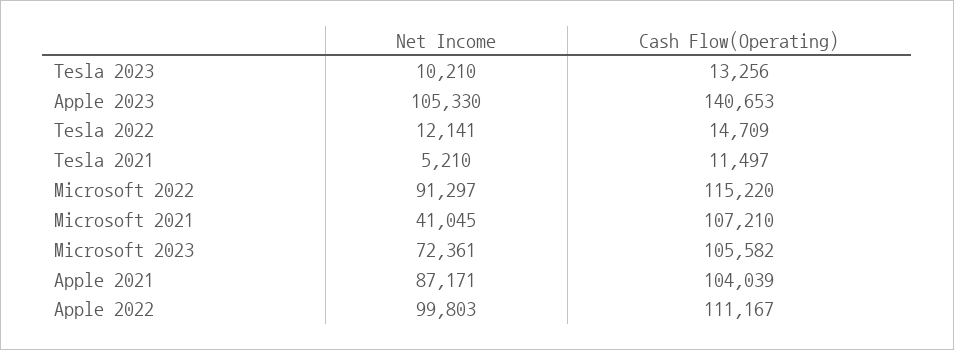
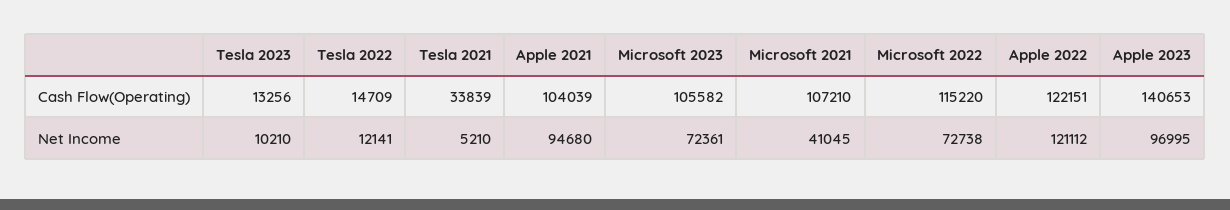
  {
    "Net Income": {
      "Tesla 2023": 10210,
-     "Apple 2023": 105330,
+     "Apple 2023": 96995,
      "Tesla 2022": 12141,
      "Tesla 2021": 5210,
-     "Microsoft 2022": 91297,
+     "Microsoft 2022": 72738,
      "Microsoft 2021": 41045,
      "Microsoft 2023": 72361,
-     "Apple 2021": 87171,
+     "Apple 2021": 94680,
-     "Apple 2022": 99803
+     "Apple 2022": 121112
    },
    "Cash Flow(Operating)": {
      "Tesla 2023": 13256,
      "Apple 2023": 140653,
      "Tesla 2022": 14709,
-     "Tesla 2021": 11497,
+     "Tesla 2021": 33839,
      "Microsoft 2022": 115220,
      "Microsoft 2021": 107210,
      "Microsoft 2023": 105582,
      "Apple 2021": 104039,
-     "Apple 2022": 111167
+     "Apple 2022": 122151
    }
  }

